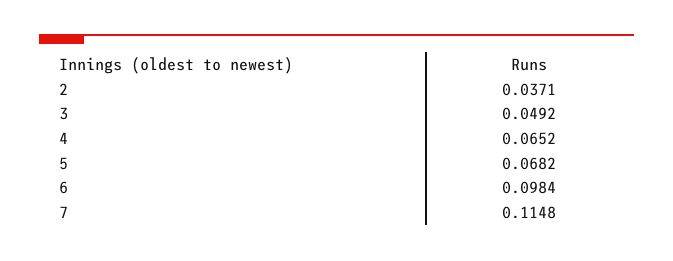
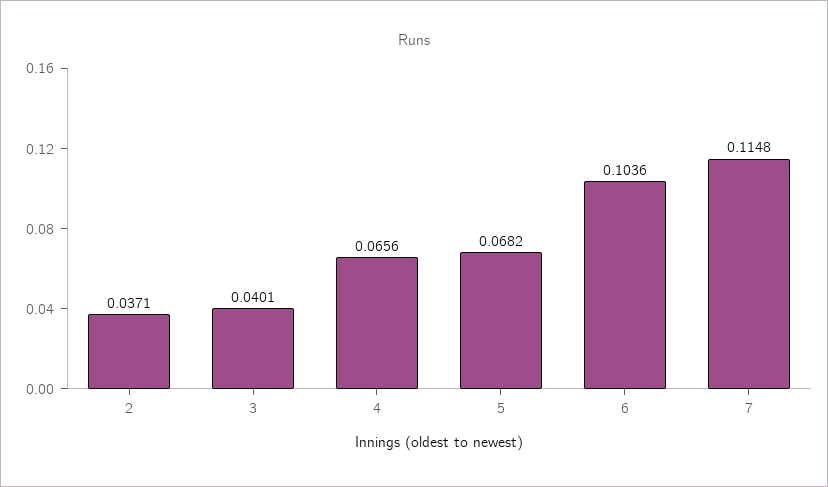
  {
    "2": 0.0371,
-   "3": 0.0492,
+   "3": 0.0401,
-   "4": 0.0652,
+   "4": 0.0656,
    "5": 0.0682,
-   "6": 0.0984,
+   "6": 0.1036,
    "7": 0.1148
  }

